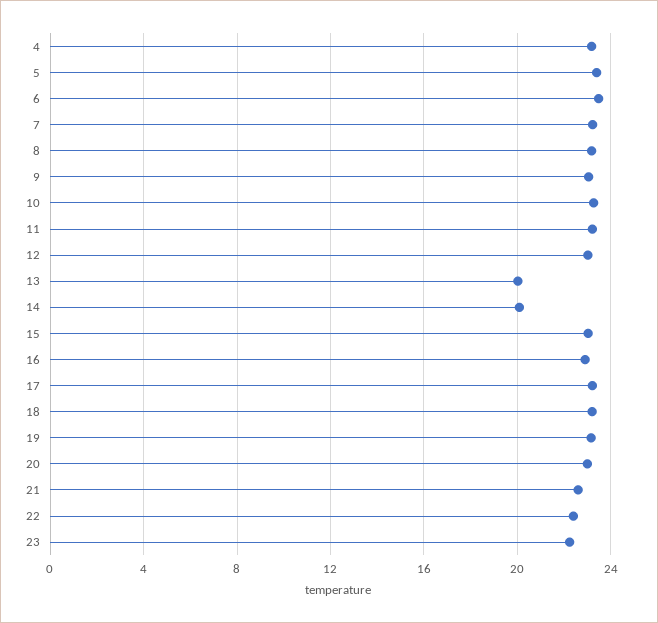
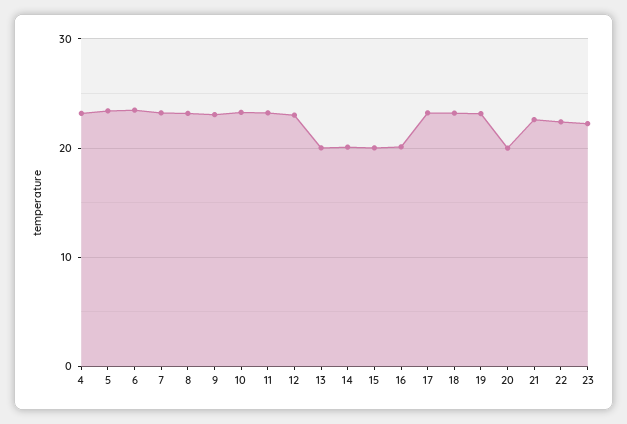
  {
    "4": 23,
    "5": 23.5,
    "6": 23.5,
    "7": 23,
    "8": 23,
    "9": 23,
    "10": 23.5,
    "11": 23,
    "12": 23,
    "13": 20,
    "14": 20,
-   "15": 23,
+   "15": 20,
-   "16": 23,
+   "16": 20,
    "17": 23,
    "18": 23,
    "19": 23,
-   "20": 23,
+   "20": 20,
    "21": 22.5,
    "22": 22.5,
    "23": 22
  }

